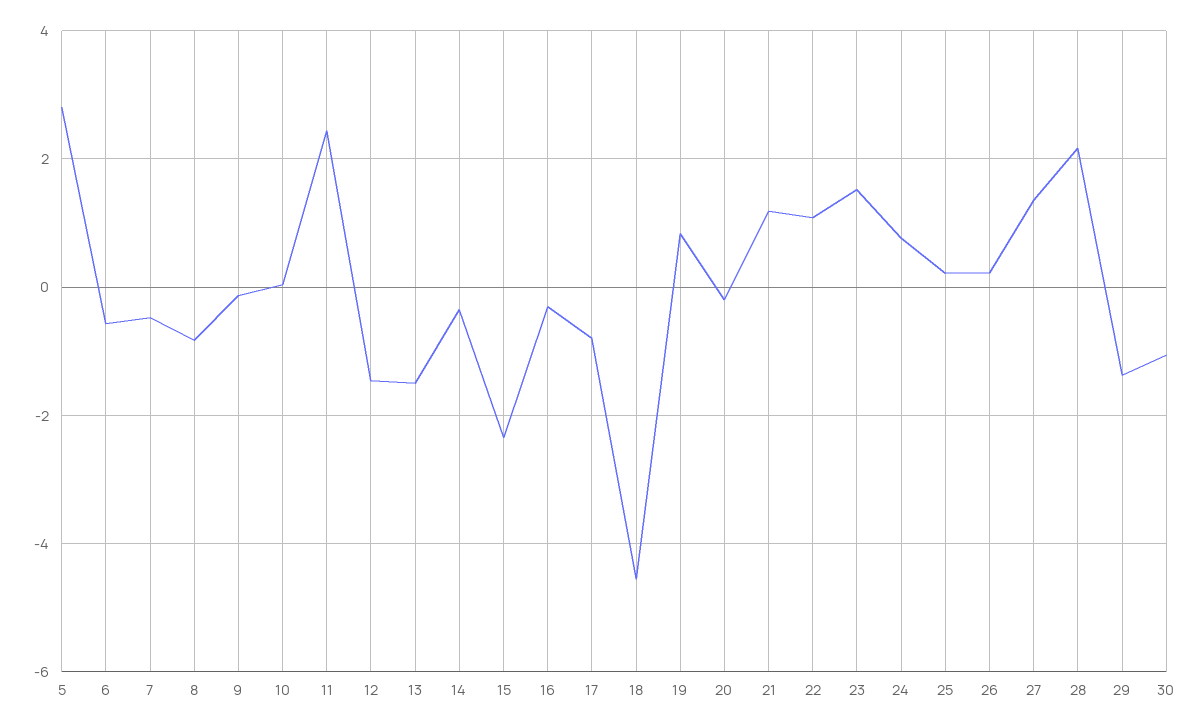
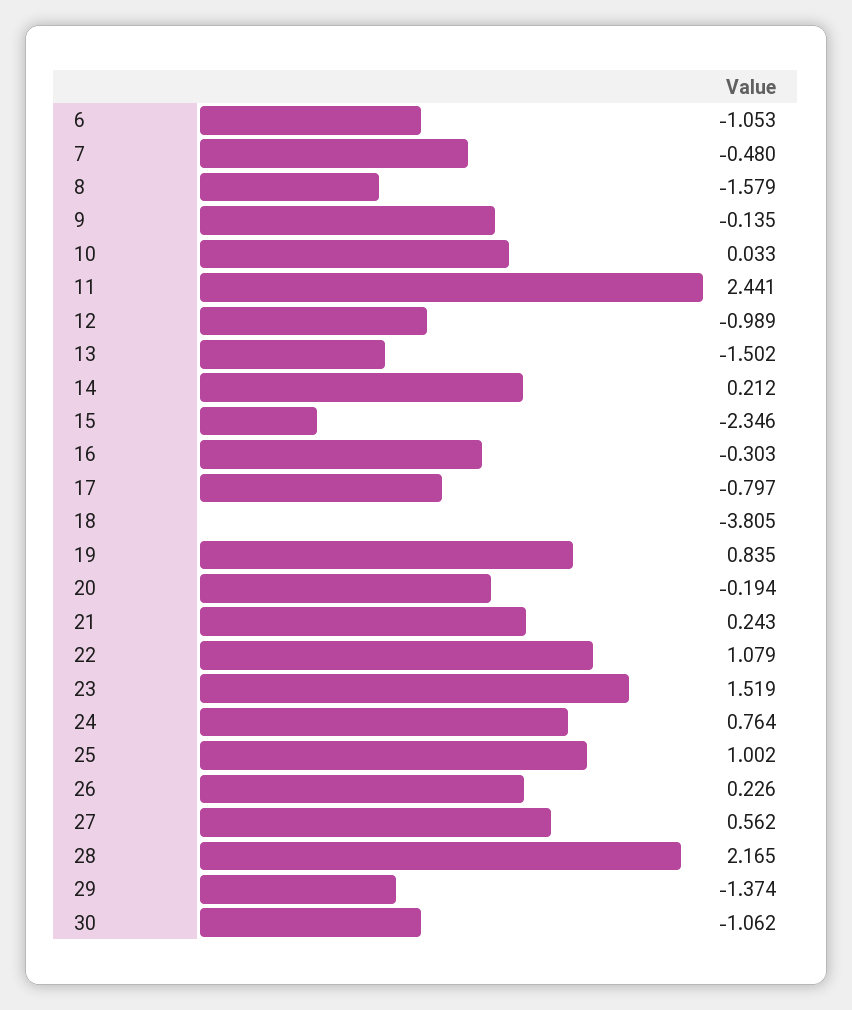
  {
-   "5": 2.8,
-   "6": -0.6,
+   "6": -1.053,
    "7": -0.48,
-   "8": -0.8,
+   "8": -1.579,
    "9": -0.135,
    "10": 0.033,
    "11": 2.441,
-   "12": -1.4,
+   "12": -0.989,
    "13": -1.502,
-   "14": -0.4,
+   "14": 0.212,
    "15": -2.346,
    "16": -0.303,
    "17": -0.797,
-   "18": -4.6,
+   "18": -3.805,
    "19": 0.835,
    "20": -0.194,
-   "21": 1.2,
+   "21": 0.243,
    "22": 1.079,
    "23": 1.519,
    "24": 0.764,
-   "25": 0.2,
+   "25": 1.002,
    "26": 0.226,
-   "27": 1.4,
+   "27": 0.562,
    "28": 2.165,
    "29": -1.374,
    "30": -1.062
  }

